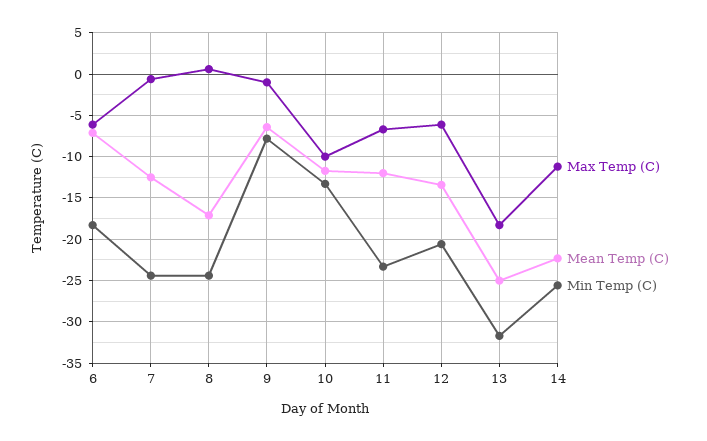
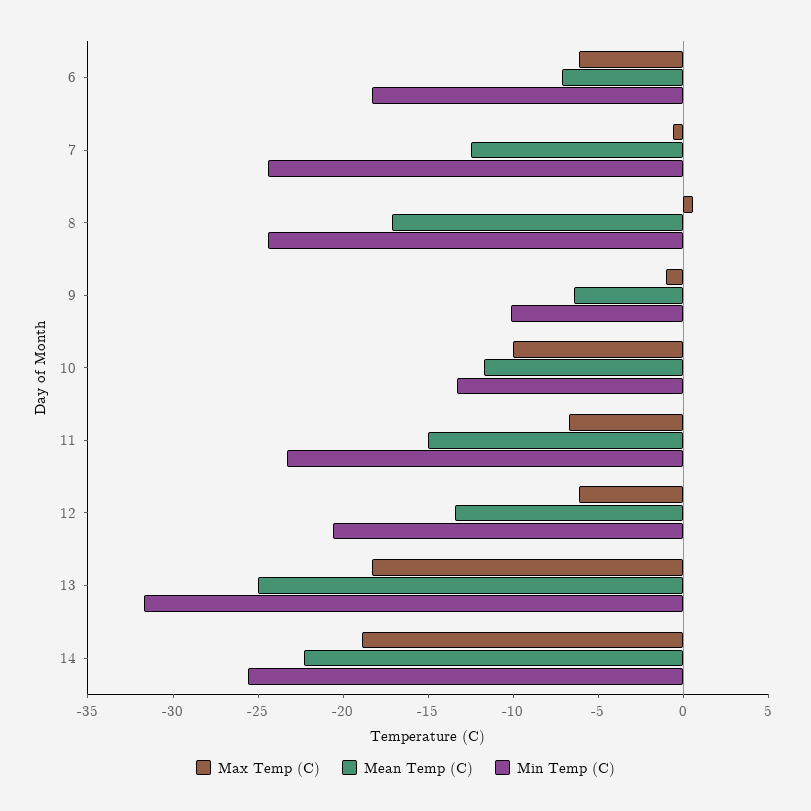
  {
    "Max Temp (C)": {
      "6": -6,
      "7": -1,
      "8": 1,
      "9": -1,
      "10": -10,
      "11": -7,
      "12": -6,
      "13": -18,
-     "14": -11
+     "14": -19
    },
    "Mean Temp (C)": {
      "6": -7,
      "7": -13,
      "8": -17,
      "9": -6,
      "10": -12,
-     "11": -12,
+     "11": -15,
      "12": -13,
      "13": -25,
      "14": -22
    },
    "Min Temp (C)": {
      "6": -18,
      "7": -24,
      "8": -24,
-     "9": -8,
+     "9": -10,
      "10": -13,
      "11": -23,
      "12": -21,
      "13": -32,
      "14": -26
    }
  }

